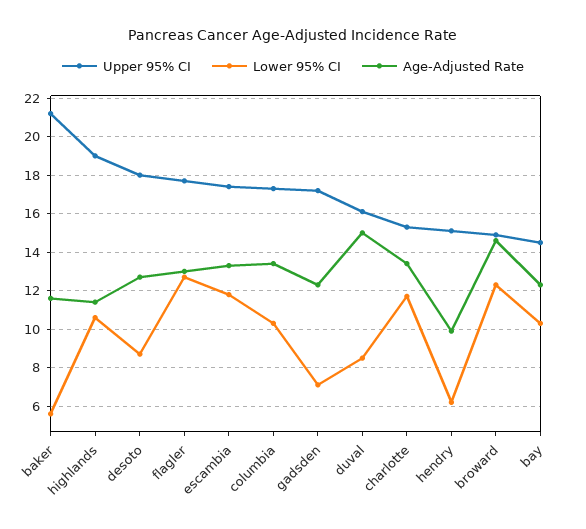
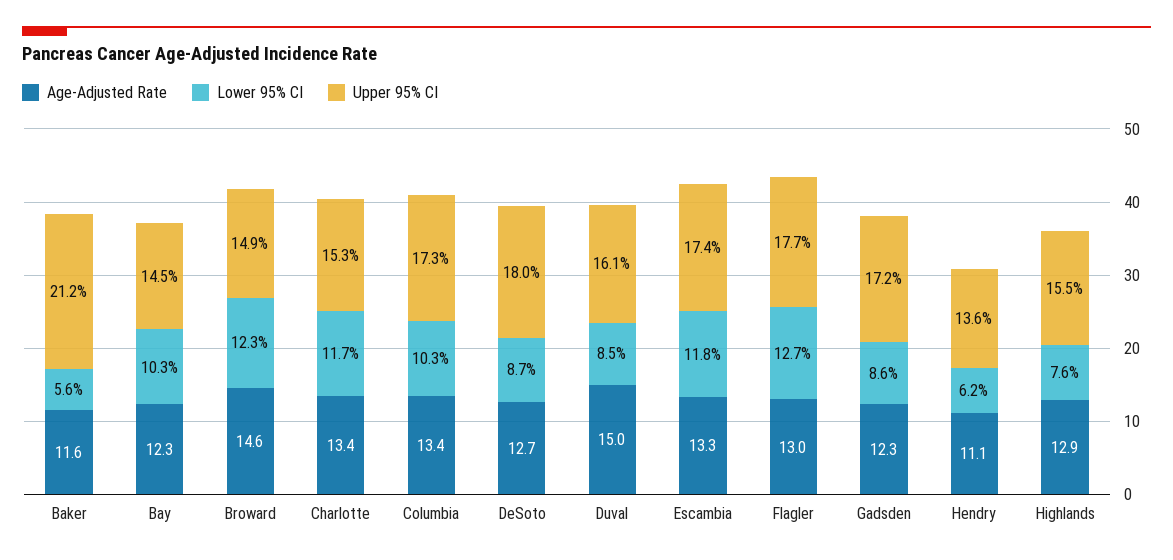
  {
    "Upper 95% CI": {
      "baker": 21.2,
-     "highlands": 19,
+     "highlands": 15.5,
      "desoto": 18,
      "flagler": 17.7,
      "escambia": 17.4,
      "columbia": 17.3,
      "gadsden": 17.2,
      "duval": 16.1,
      "charlotte": 15.3,
-     "hendry": 15,
+     "hendry": 13.6,
      "broward": 14.9,
      "bay": 14.5
    },
    "Lower 95% CI": {
      "baker": 5.6,
-     "highlands": 10.5,
+     "highlands": 7.6,
      "desoto": 8.7,
      "flagler": 12.7,
      "escambia": 11.8,
      "columbia": 10.3,
-     "gadsden": 7,
+     "gadsden": 8.6,
      "duval": 8.5,
      "charlotte": 11.7,
      "hendry": 6.2,
      "broward": 12.3,
      "bay": 10.3
    },
    "Age-Adjusted Rate": {
      "baker": 11.6,
-     "highlands": 11.5,
+     "highlands": 12.9,
      "desoto": 12.7,
      "flagler": 13,
      "escambia": 13.3,
      "columbia": 13.4,
      "gadsden": 12.3,
      "duval": 15,
      "charlotte": 13.4,
-     "hendry": 10,
+     "hendry": 11.1,
      "broward": 14.6,
      "bay": 12.3
    }
  }

